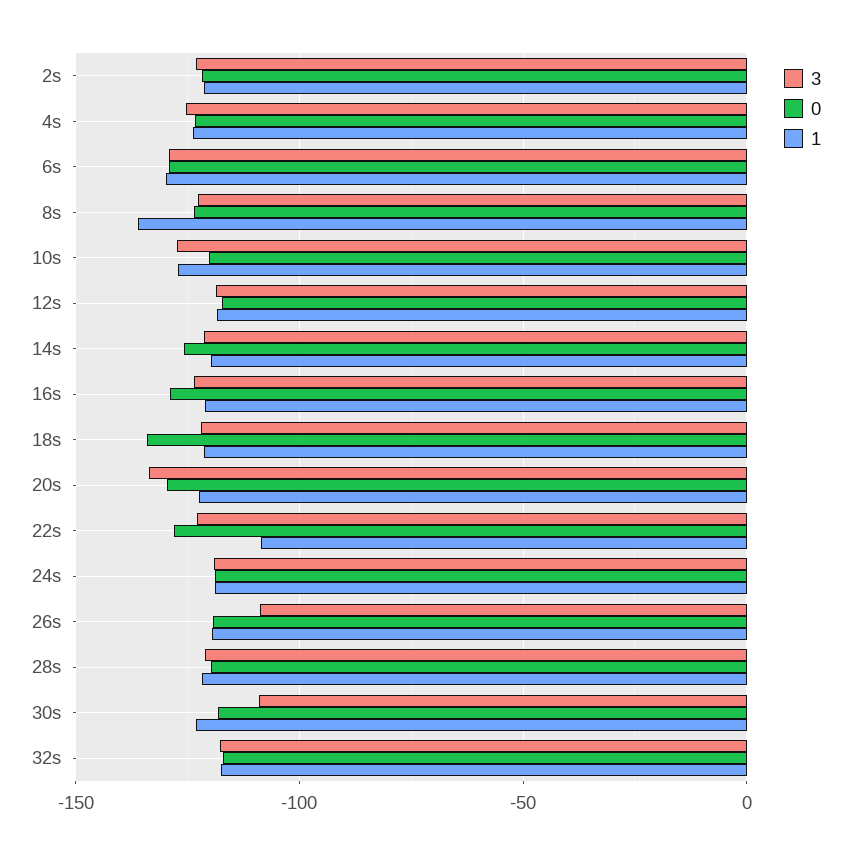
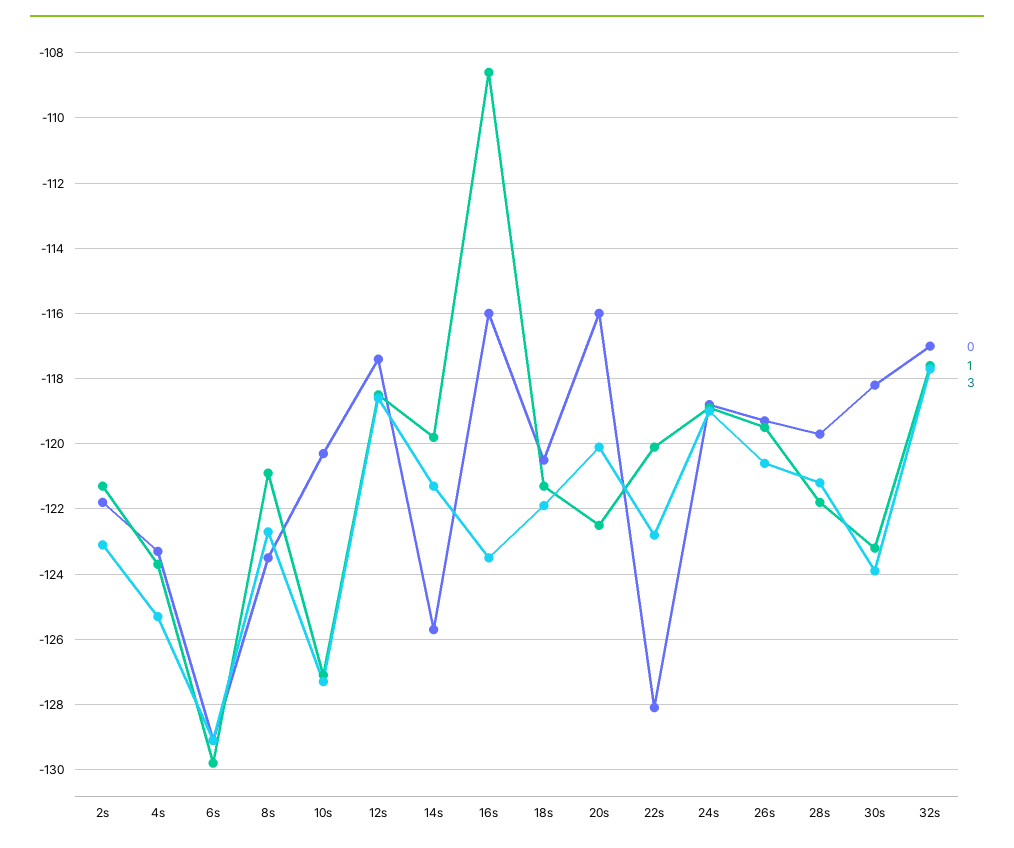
  {
    "3": {
      "2s": -123,
      "4s": -125.5,
      "6s": -129,
      "8s": -122.5,
      "10s": -127.5,
      "12s": -118.5,
      "14s": -121.5,
      "16s": -123.5,
      "18s": -122,
-     "20s": -135,
+     "20s": -120,
      "22s": -123,
      "24s": -119,
-     "26s": -110,
+     "26s": -120.5,
      "28s": -121,
-     "30s": -110,
+     "30s": -124,
      "32s": -117.5
    },
    "0": {
      "2s": -122,
      "4s": -123.5,
      "6s": -129,
      "8s": -123.5,
      "10s": -120.5,
      "12s": -117.5,
      "14s": -125.5,
-     "16s": -130,
+     "16s": -116,
-     "18s": -135,
+     "18s": -120.5,
-     "20s": -130,
+     "20s": -116,
      "22s": -128,
      "24s": -119,
      "26s": -119.5,
      "28s": -119.5,
      "30s": -118,
      "32s": -117
    },
    "1": {
      "2s": -121.5,
      "4s": -123.5,
      "6s": -130,
-     "8s": -135,
+     "8s": -121,
      "10s": -127,
      "12s": -118.5,
      "14s": -120,
-     "16s": -120,
+     "16s": -108.5,
      "18s": -121.5,
      "20s": -122.5,
-     "22s": -110,
+     "22s": -120,
      "24s": -119,
      "26s": -119.5,
      "28s": -122,
      "30s": -123,
      "32s": -117.5
    }
  }

